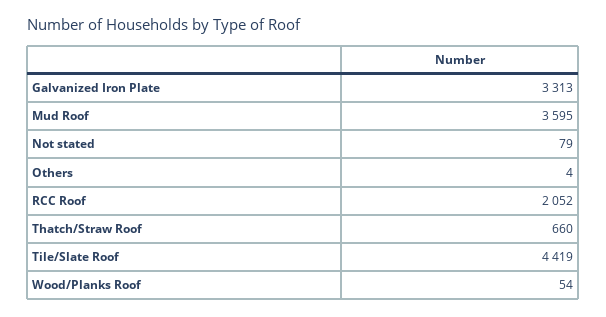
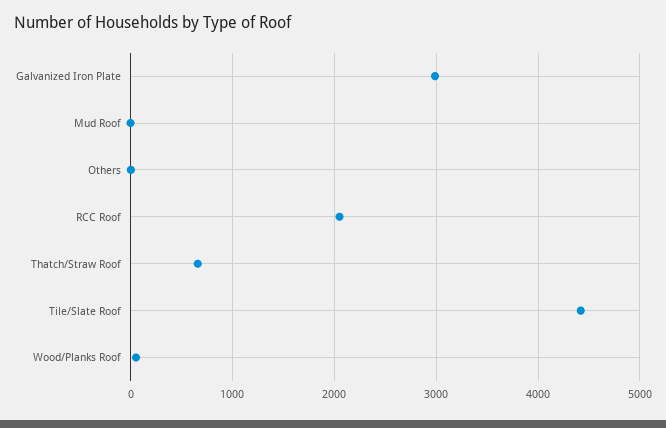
  {
-   "Galvanized Iron Plate": 3313,
+   "Galvanized Iron Plate": 3000,
-   "Mud Roof": 3595,
+   "Mud Roof": 0,
-   "Not stated": 79,
    "Others": 4,
    "RCC Roof": 2052,
    "Thatch/Straw Roof": 660,
    "Tile/Slate Roof": 4419,
    "Wood/Planks Roof": 54
  }

